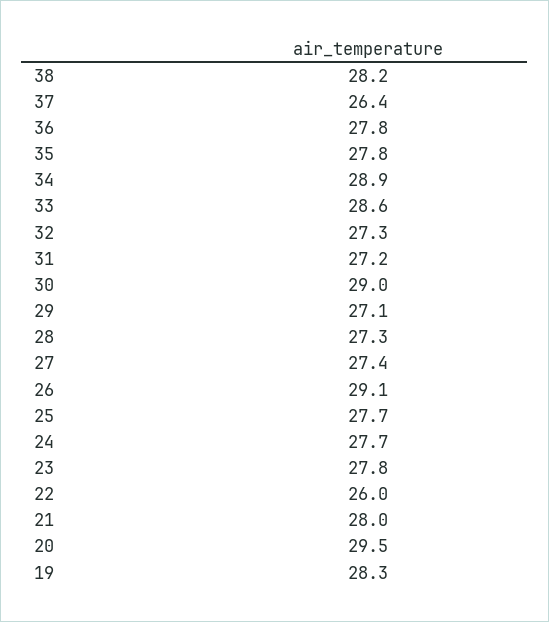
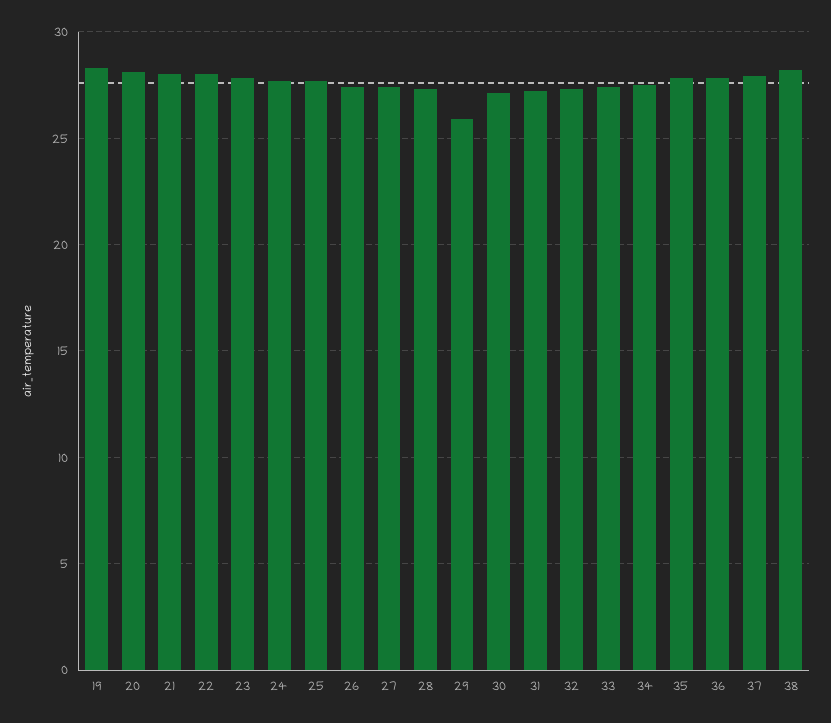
  {
    "38": 28.2,
-   "37": 26.4,
+   "37": 28,
    "36": 27.8,
    "35": 27.8,
-   "34": 28.9,
+   "34": 27.5,
-   "33": 28.6,
+   "33": 27.5,
    "32": 27.3,
    "31": 27.2,
-   "30": 29,
+   "30": 27,
-   "29": 27.1,
+   "29": 26,
    "28": 27.3,
    "27": 27.4,
-   "26": 29.1,
+   "26": 27.5,
    "25": 27.7,
    "24": 27.7,
    "23": 27.8,
-   "22": 26,
+   "22": 28,
    "21": 28,
-   "20": 29.5,
+   "20": 28,
    "19": 28.3
  }

